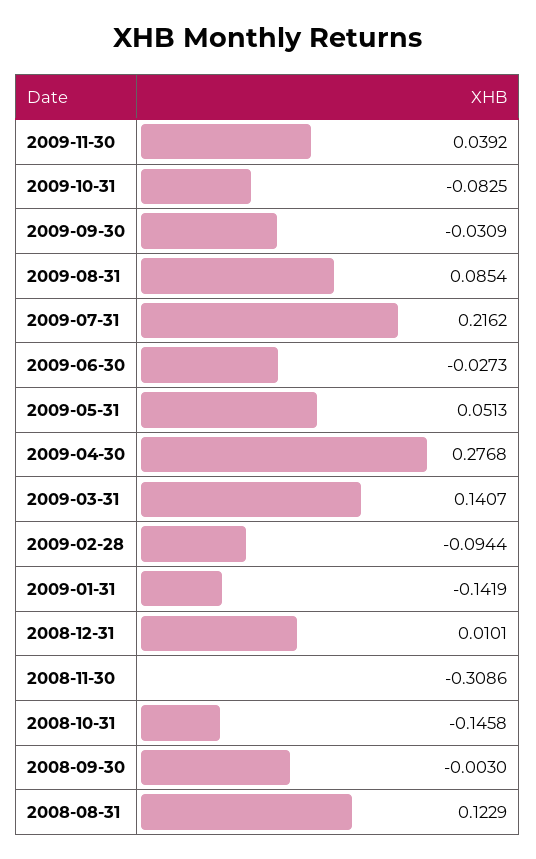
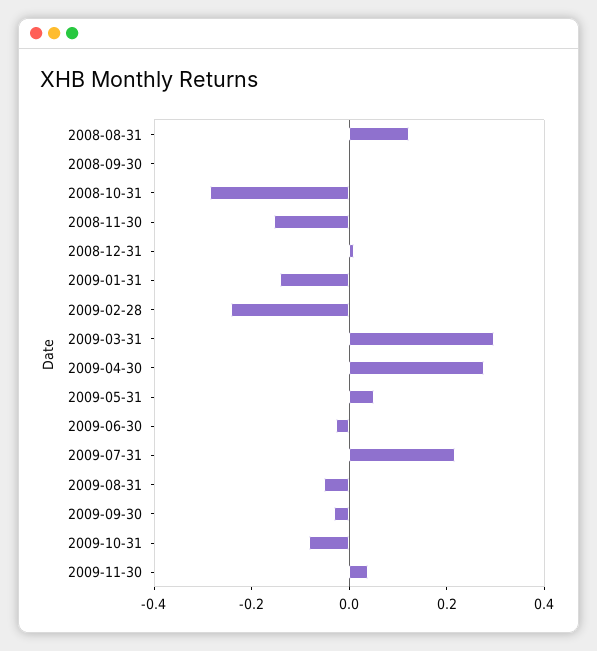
  {
    "2009-11-30": 0.0392,
    "2009-10-31": -0.0825,
    "2009-09-30": -0.0309,
-   "2009-08-31": 0.0854,
+   "2009-08-31": -0.05,
    "2009-07-31": 0.2162,
    "2009-06-30": -0.0273,
    "2009-05-31": 0.0513,
    "2009-04-30": 0.2768,
-   "2009-03-31": 0.1407,
+   "2009-03-31": 0.3,
-   "2009-02-28": -0.0944,
+   "2009-02-28": -0.25,
    "2009-01-31": -0.1419,
    "2008-12-31": 0.0101,
-   "2008-11-30": -0.3086,
+   "2008-11-30": -0.15,
-   "2008-10-31": -0.1458,
+   "2008-10-31": -0.3,
    "2008-09-30": -0.003,
    "2008-08-31": 0.1229
  }

